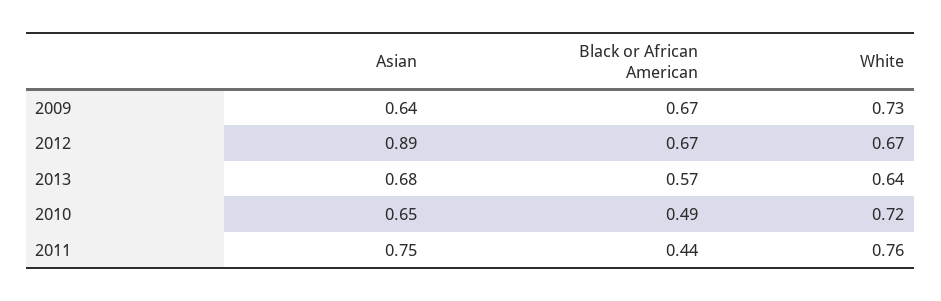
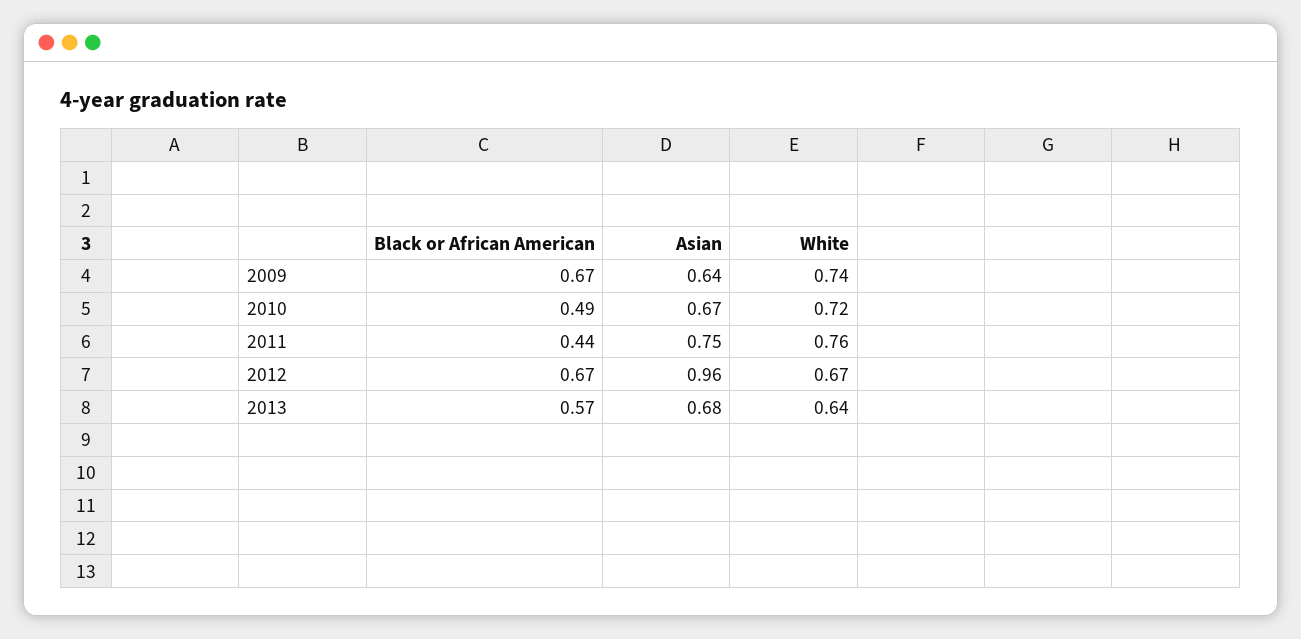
  {
    "Asian": {
      "2009": 0.64,
-     "2012": 0.89,
+     "2012": 0.96,
      "2013": 0.68,
-     "2010": 0.65,
+     "2010": 0.67,
      "2011": 0.75
    },
    "Black or African American": {
      "2009": 0.67,
      "2012": 0.67,
      "2013": 0.57,
      "2010": 0.49,
      "2011": 0.44
    },
    "White": {
-     "2009": 0.73,
+     "2009": 0.74,
      "2012": 0.67,
      "2013": 0.64,
      "2010": 0.72,
      "2011": 0.76
    }
  }

